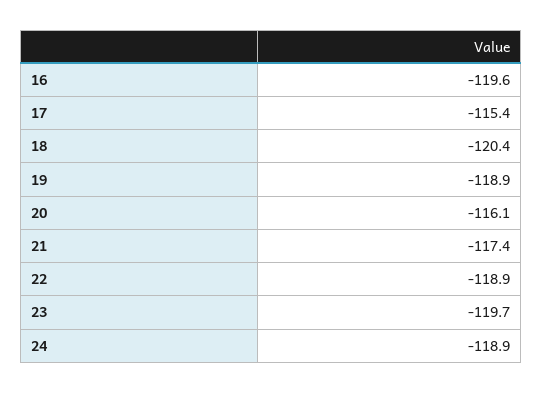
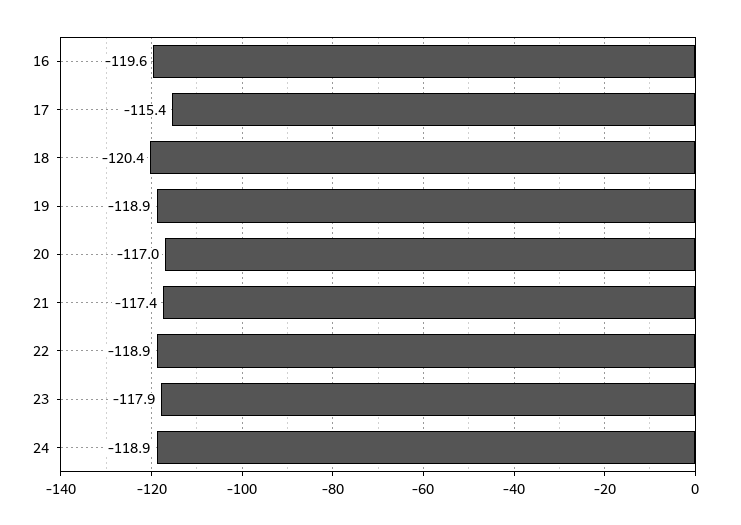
  {
    "16": -119.6,
    "17": -115.4,
    "18": -120.4,
    "19": -118.9,
-   "20": -116.1,
+   "20": -117,
    "21": -117.4,
    "22": -118.9,
-   "23": -119.7,
+   "23": -117.9,
    "24": -118.9
  }

